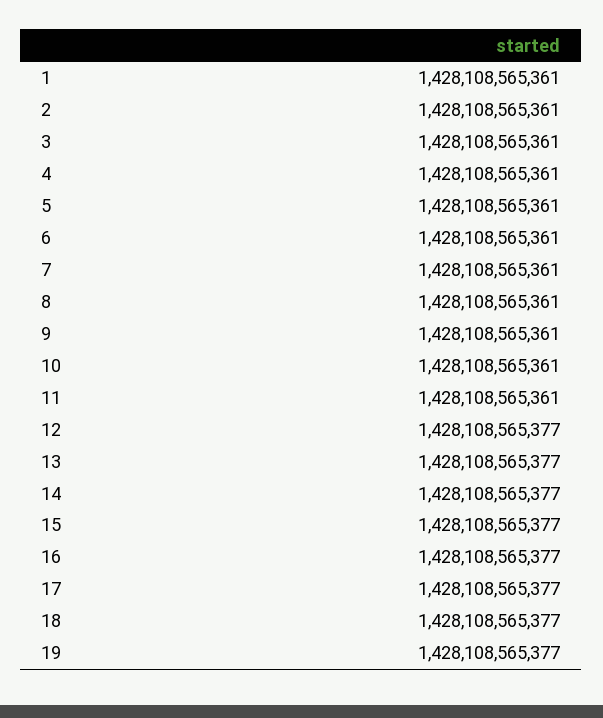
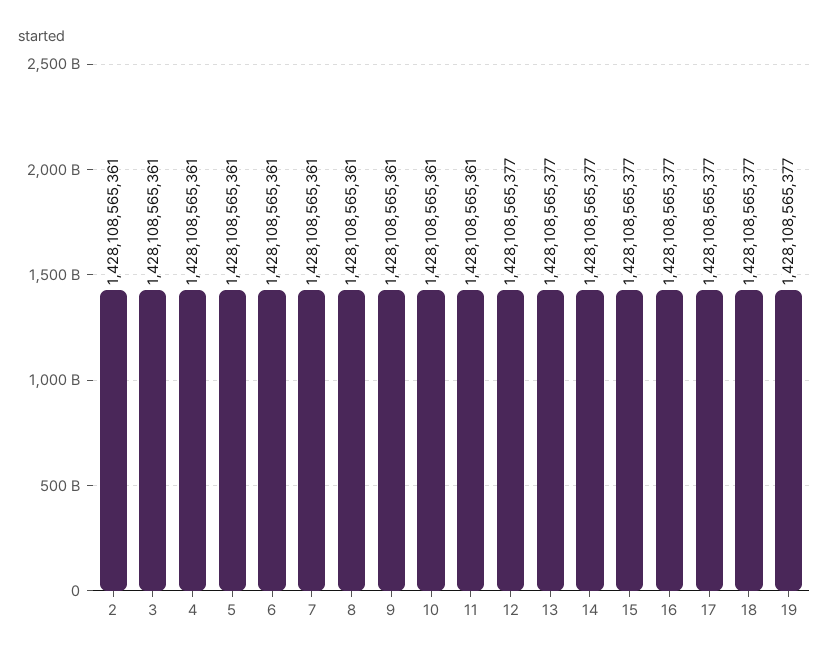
  {
-   "1": 1428108565361,
    "2": 1428108565361,
    "3": 1428108565361,
    "4": 1428108565361,
    "5": 1428108565361,
    "6": 1428108565361,
    "7": 1428108565361,
    "8": 1428108565361,
    "9": 1428108565361,
    "10": 1428108565361,
    "11": 1428108565361,
    "12": 1428108565377,
    "13": 1428108565377,
    "14": 1428108565377,
    "15": 1428108565377,
    "16": 1428108565377,
    "17": 1428108565377,
    "18": 1428108565377,
    "19": 1428108565377
  }

